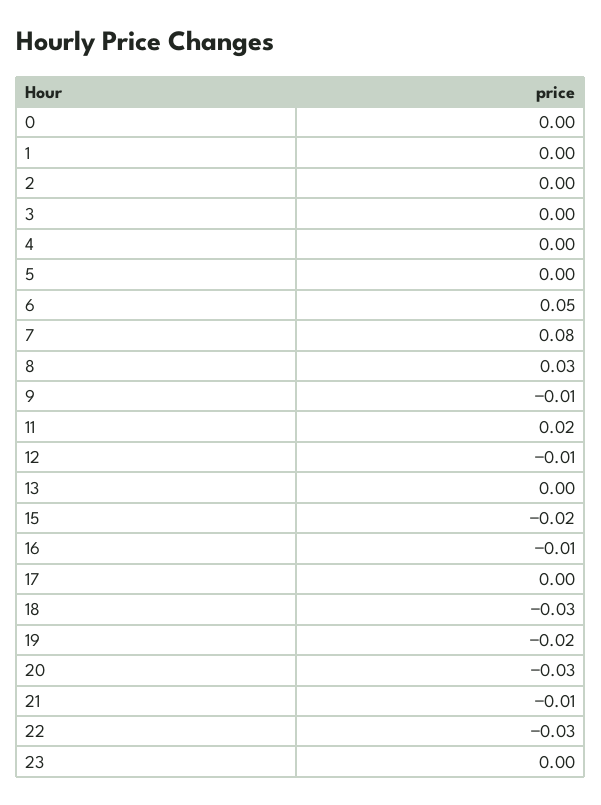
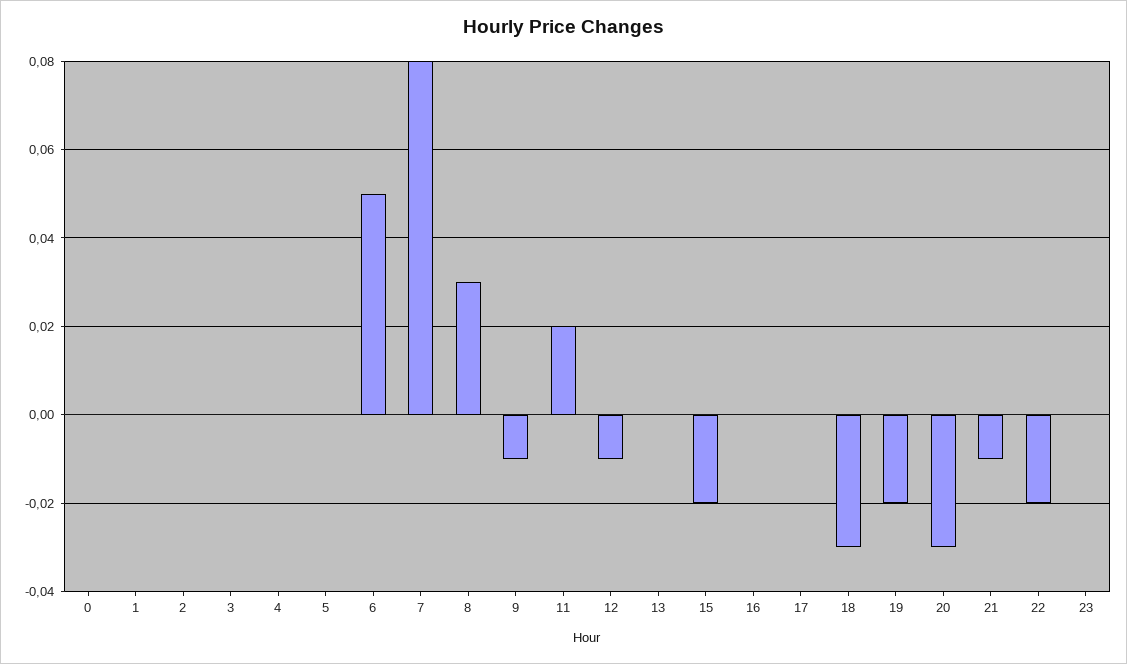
  {
    "0": 0,
    "1": 0,
    "2": 0,
    "3": 0,
    "4": 0,
    "5": 0,
    "6": 0.05,
    "7": 0.08,
    "8": 0.03,
    "9": -0.01,
    "11": 0.02,
    "12": -0.01,
    "13": 0,
    "15": -0.02,
-   "16": -0.01,
+   "16": 0,
    "17": 0,
    "18": -0.03,
    "19": -0.02,
    "20": -0.03,
    "21": -0.01,
-   "22": -0.03,
+   "22": -0.02,
    "23": 0
  }

